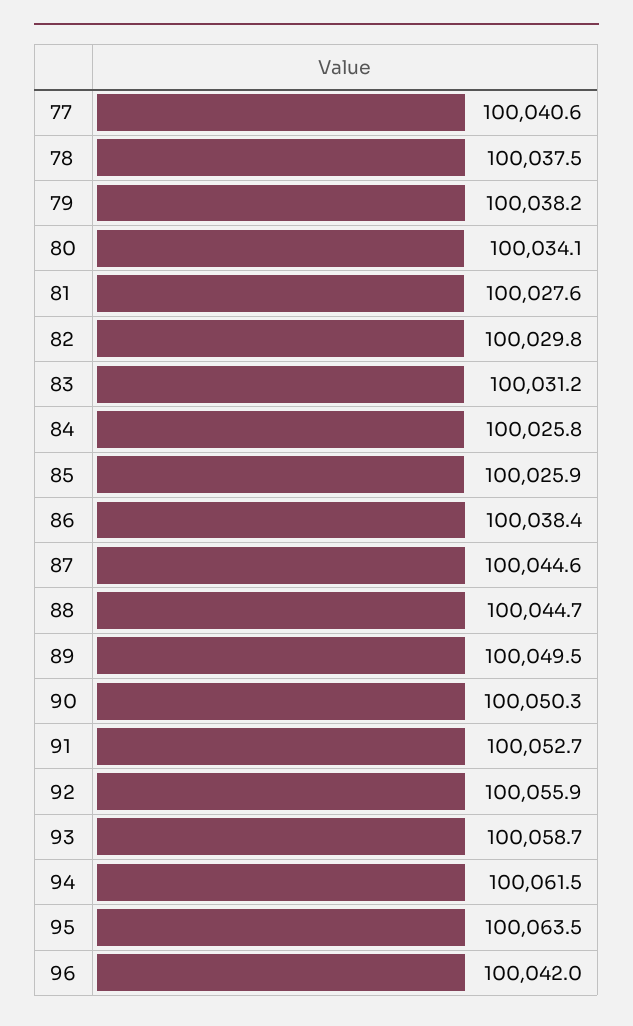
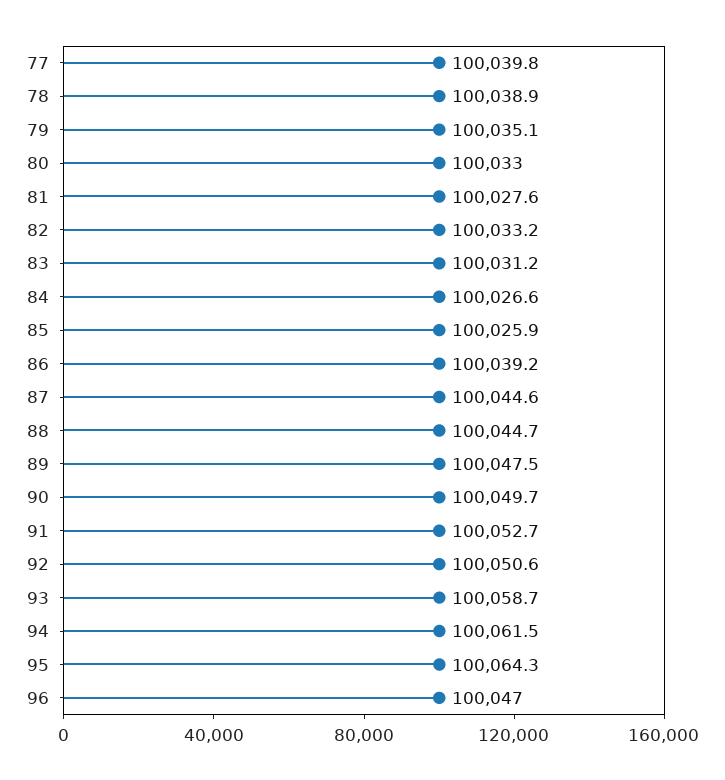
  {
-   "77": 100040.6,
+   "77": 100039.8,
-   "78": 100037.5,
+   "78": 100038.9,
-   "79": 100038.2,
+   "79": 100035.1,
-   "80": 100034.1,
+   "80": 100033,
    "81": 100027.6,
-   "82": 100029.8,
+   "82": 100033.2,
    "83": 100031.2,
-   "84": 100025.8,
+   "84": 100026.6,
    "85": 100025.9,
-   "86": 100038.4,
+   "86": 100039.2,
    "87": 100044.6,
    "88": 100044.7,
-   "89": 100049.5,
+   "89": 100047.5,
-   "90": 100050.3,
+   "90": 100049.7,
    "91": 100052.7,
-   "92": 100055.9,
+   "92": 100050.6,
    "93": 100058.7,
    "94": 100061.5,
-   "95": 100063.5,
+   "95": 100064.3,
-   "96": 100042
+   "96": 100047
  }

